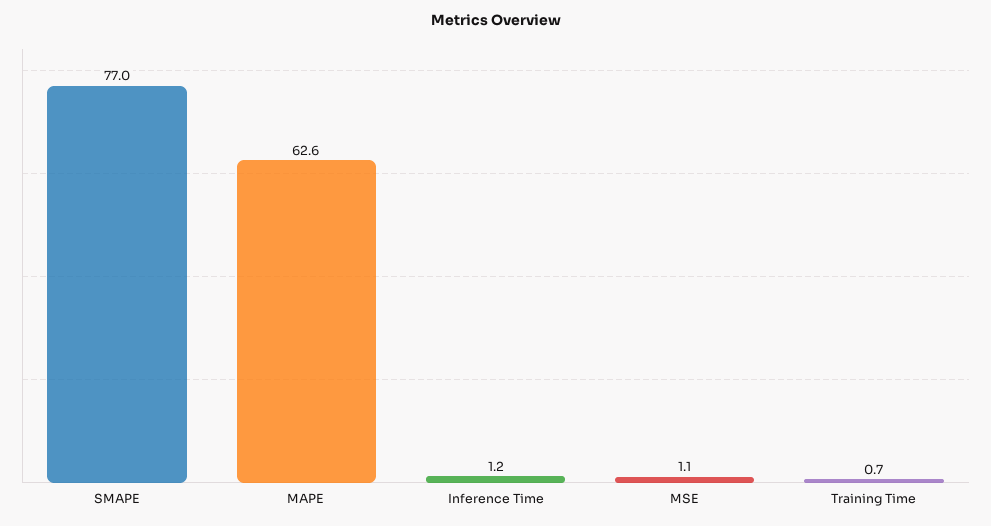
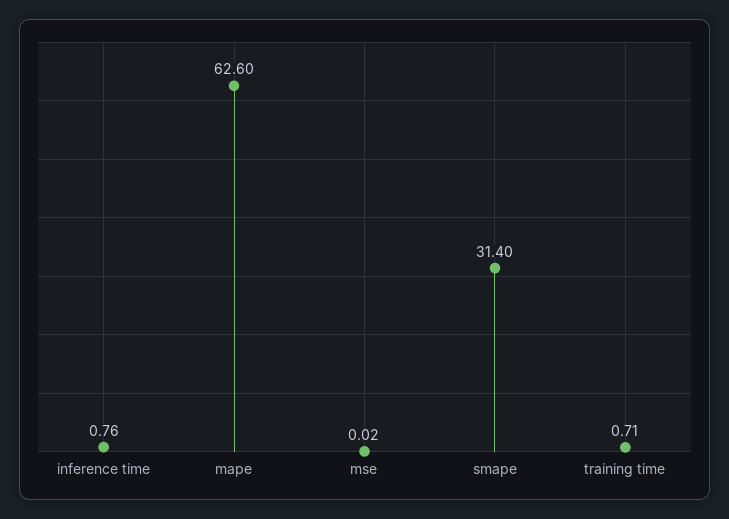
  {
-   "SMAPE": 77,
+   "SMAPE": 31.4,
    "MAPE": 62.6,
-   "Inference Time": 1.2,
+   "Inference Time": 0.76,
-   "MSE": 1.1,
+   "MSE": 0.02,
    "Training Time": 0.71
  }

